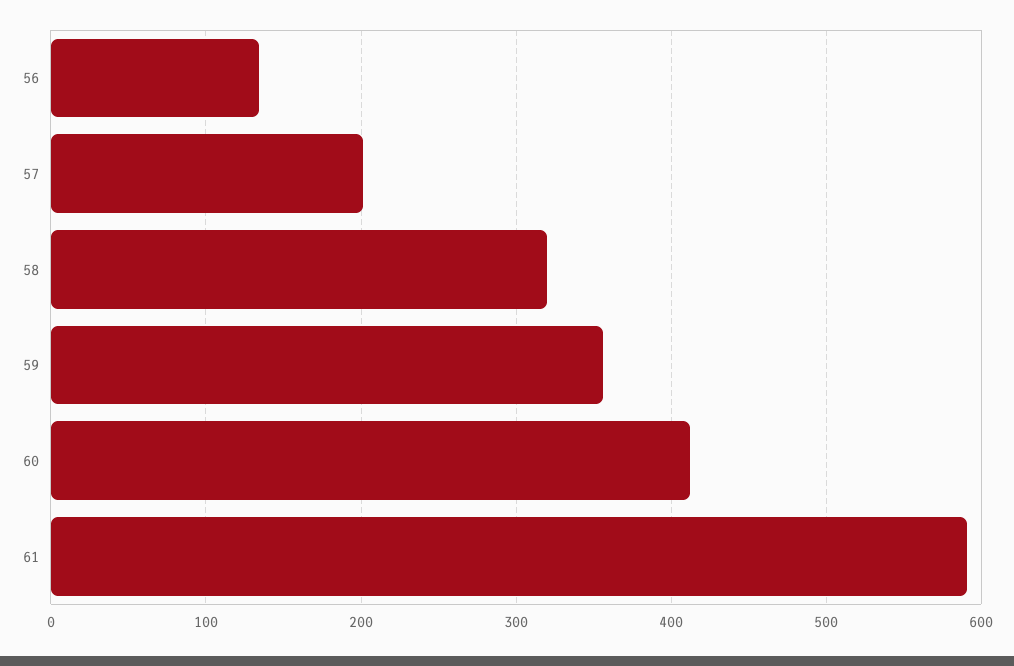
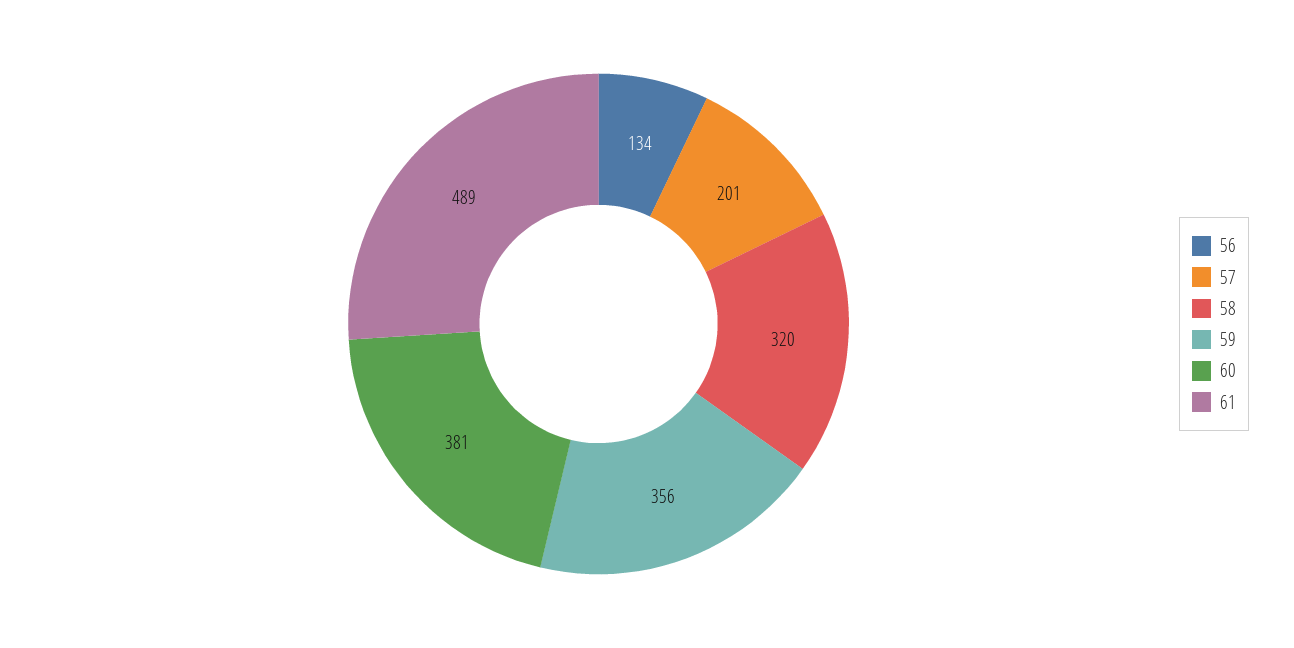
  {
    "56": 134,
    "57": 201,
    "58": 320,
    "59": 356,
-   "60": 410,
+   "60": 381,
-   "61": 590
+   "61": 489
  }

